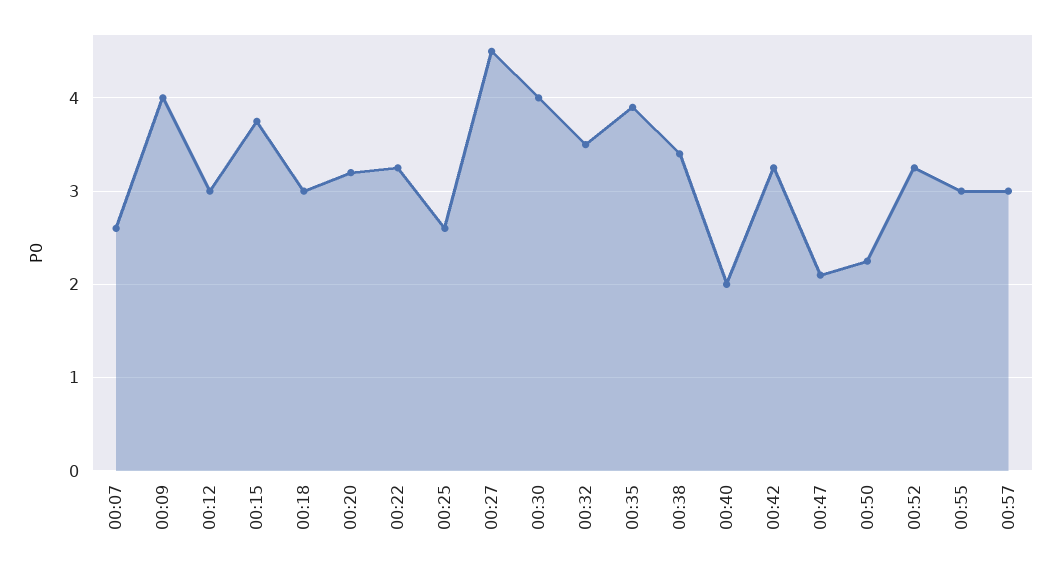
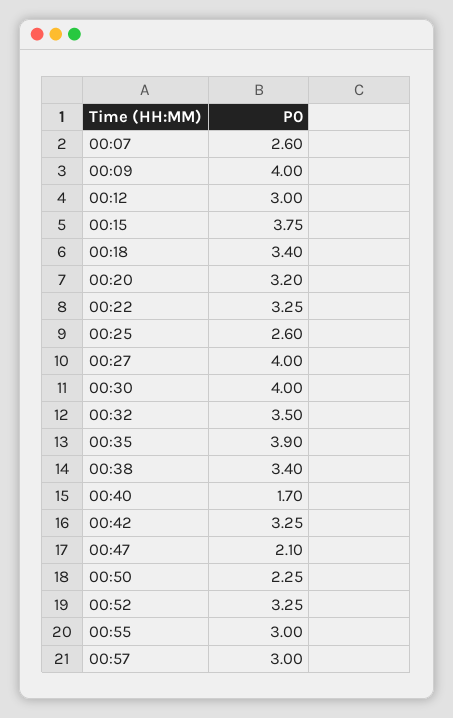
  {
    "00:07": 2.6,
    "00:09": 4,
    "00:12": 3,
    "00:15": 3.75,
-   "00:18": 3,
+   "00:18": 3.4,
    "00:20": 3.2,
    "00:22": 3.25,
    "00:25": 2.6,
-   "00:27": 4.5,
+   "00:27": 4,
    "00:30": 4,
    "00:32": 3.5,
    "00:35": 3.9,
    "00:38": 3.4,
-   "00:40": 2,
+   "00:40": 1.7,
    "00:42": 3.25,
    "00:47": 2.1,
    "00:50": 2.25,
    "00:52": 3.25,
    "00:55": 3,
    "00:57": 3
  }

